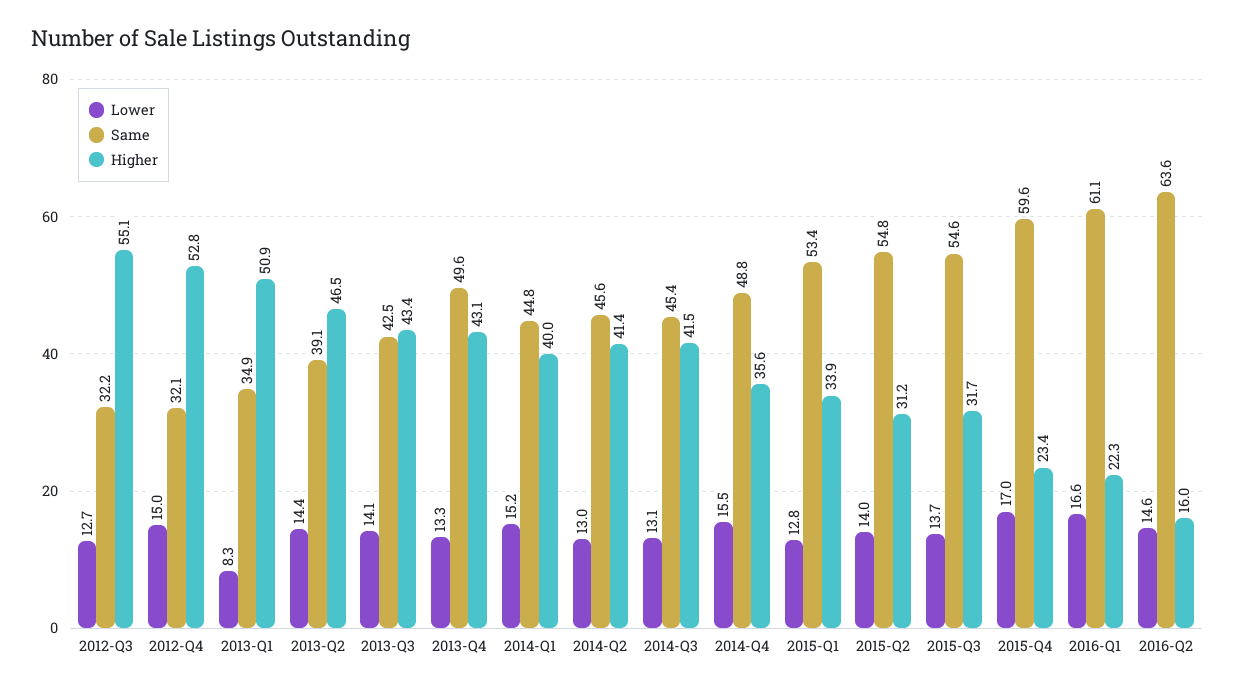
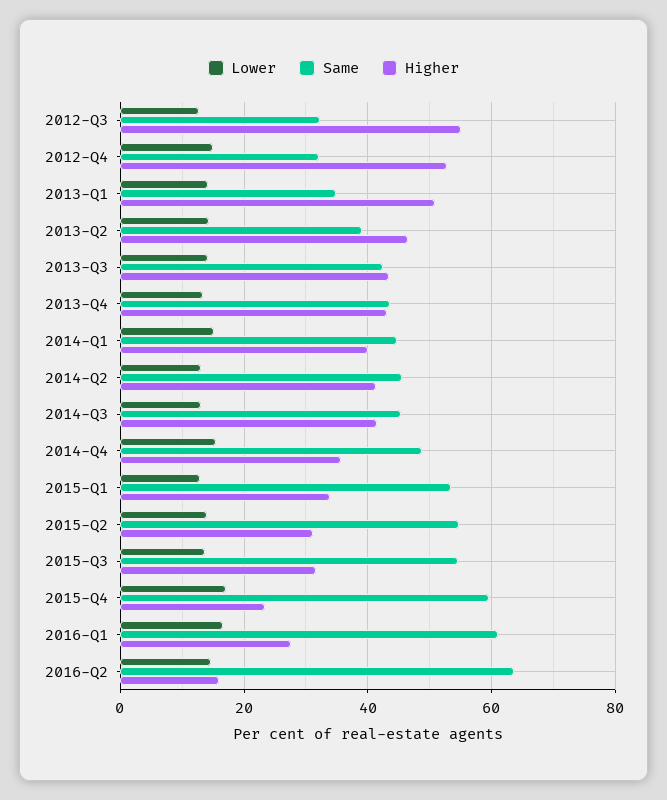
  {
    "Lower": {
      "2012-Q3": 12.7,
      "2012-Q4": 15,
-     "2013-Q1": 8.3,
+     "2013-Q1": 14,
      "2013-Q2": 14.4,
      "2013-Q3": 14.1,
      "2013-Q4": 13.3,
      "2014-Q1": 15.2,
      "2014-Q2": 13,
      "2014-Q3": 13.1,
      "2014-Q4": 15.5,
      "2015-Q1": 12.8,
      "2015-Q2": 14,
      "2015-Q3": 13.7,
      "2015-Q4": 17,
      "2016-Q1": 16.6,
      "2016-Q2": 14.6
    },
    "Same": {
      "2012-Q3": 32.2,
      "2012-Q4": 32.1,
      "2013-Q1": 34.9,
      "2013-Q2": 39.1,
      "2013-Q3": 42.5,
-     "2013-Q4": 49.6,
+     "2013-Q4": 44,
      "2014-Q1": 44.8,
      "2014-Q2": 45.6,
      "2014-Q3": 45.4,
      "2014-Q4": 48.8,
      "2015-Q1": 53.4,
      "2015-Q2": 54.8,
      "2015-Q3": 54.6,
      "2015-Q4": 59.6,
      "2016-Q1": 61.1,
      "2016-Q2": 63.6
    },
    "Higher": {
      "2012-Q3": 55.1,
      "2012-Q4": 52.8,
      "2013-Q1": 50.9,
      "2013-Q2": 46.5,
      "2013-Q3": 43.4,
      "2013-Q4": 43.1,
      "2014-Q1": 40,
      "2014-Q2": 41.4,
      "2014-Q3": 41.5,
      "2014-Q4": 35.6,
      "2015-Q1": 33.9,
      "2015-Q2": 31.2,
      "2015-Q3": 31.7,
      "2015-Q4": 23.4,
-     "2016-Q1": 22.3,
+     "2016-Q1": 28,
      "2016-Q2": 16
    }
  }

